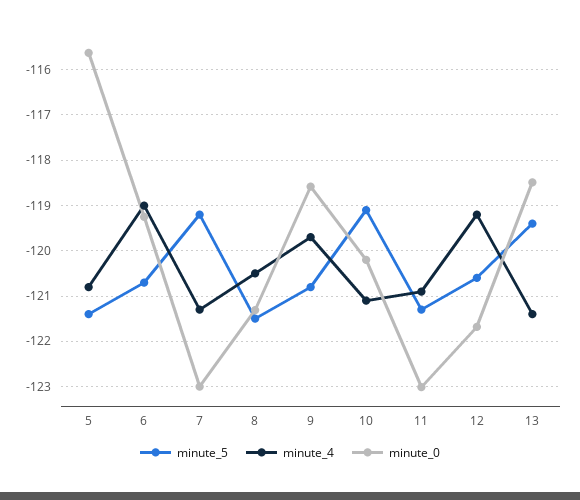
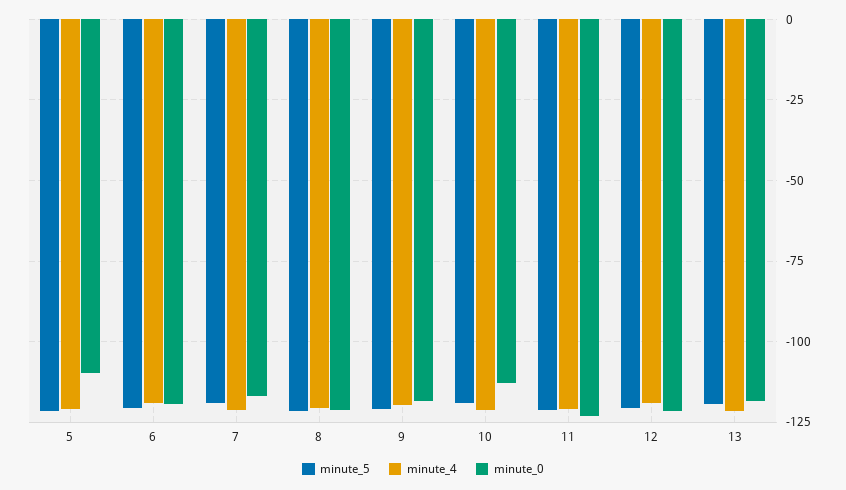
  {
    "minute_5": {
      "5": -121.4,
      "6": -120.8,
      "7": -119.2,
      "8": -121.6,
      "9": -120.8,
      "10": -119.2,
      "11": -121.4,
      "12": -120.6,
      "13": -119.4
    },
    "minute_4": {
      "5": -120.8,
      "6": -119,
      "7": -121.4,
      "8": -120.6,
      "9": -119.8,
      "10": -121.2,
      "11": -121,
      "12": -119.2,
      "13": -121.4
    },
    "minute_0": {
-     "5": -115.6,
+     "5": -110,
      "6": -119.2,
-     "7": -123,
+     "7": -117.5,
      "8": -121.4,
      "9": -118.6,
-     "10": -120.2,
+     "10": -112.5,
      "11": -123,
      "12": -121.6,
      "13": -118.4
    }
  }

